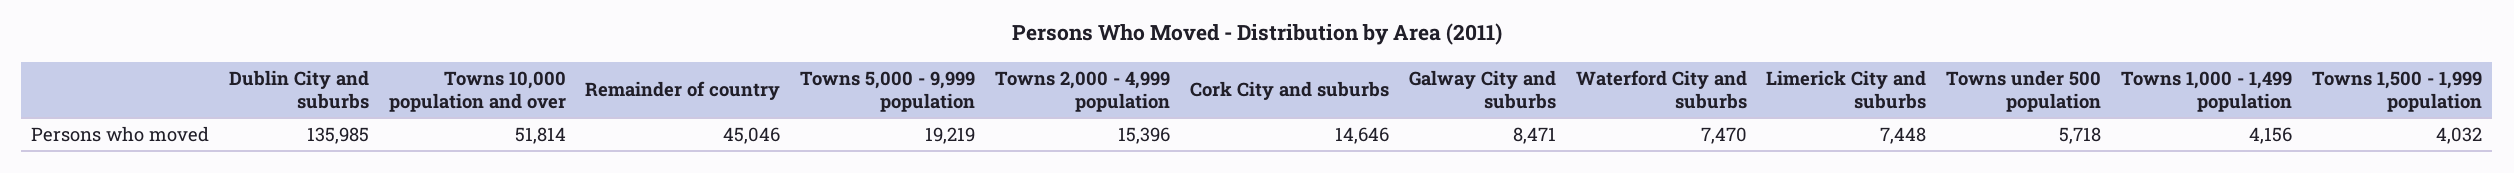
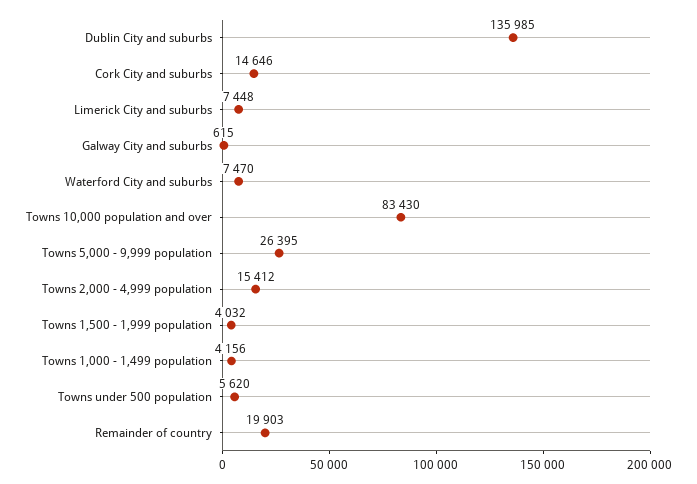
  {
    "Dublin City and suburbs": 135985,
-   "Towns 10,000 population and over": 51814,
+   "Towns 10,000 population and over": 83430,
-   "Remainder of country": 45046,
+   "Remainder of country": 19903,
-   "Towns 5,000 - 9,999 population": 19219,
+   "Towns 5,000 - 9,999 population": 26395,
-   "Towns 2,000 - 4,999 population": 15396,
+   "Towns 2,000 - 4,999 population": 15412,
    "Cork City and suburbs": 14646,
-   "Galway City and suburbs": 8471,
+   "Galway City and suburbs": 615,
    "Waterford City and suburbs": 7470,
    "Limerick City and suburbs": 7448,
-   "Towns under 500 population": 5718,
+   "Towns under 500 population": 5620,
    "Towns 1,000 - 1,499 population": 4156,
    "Towns 1,500 - 1,999 population": 4032
  }

